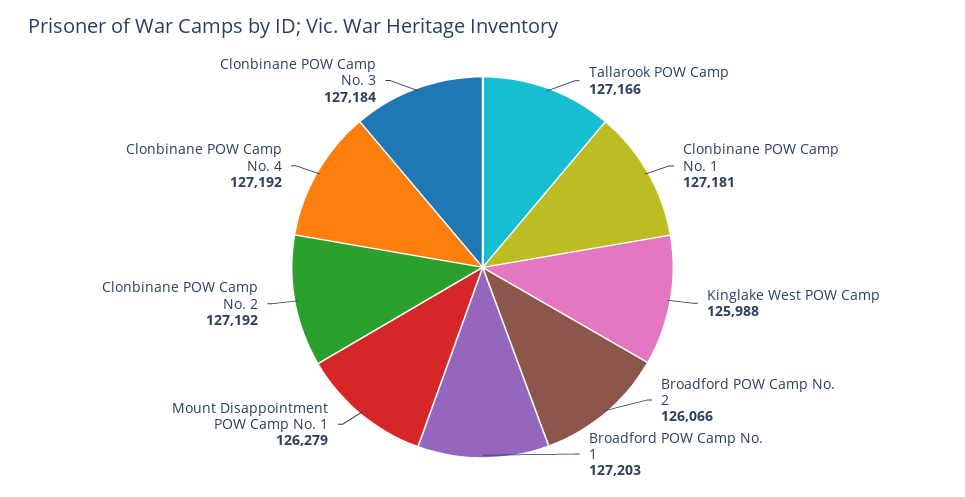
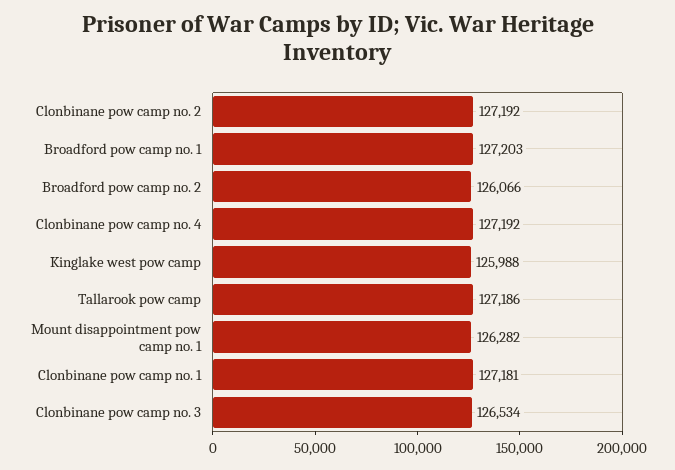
  {
-   "Tallarook POW Camp": 127166,
+   "Tallarook POW Camp": 127186,
    "Clonbinane POW Camp No. 1": 127181,
    "Kinglake West POW Camp": 125988,
    "Broadford POW Camp No. 2": 126066,
    "Broadford POW Camp No. 1": 127203,
-   "Mount Disappointment POW Camp No. 1": 126279,
+   "Mount Disappointment POW Camp No. 1": 126282,
    "Clonbinane POW Camp No. 2": 127192,
    "Clonbinane POW Camp No. 4": 127192,
-   "Clonbinane POW Camp No. 3": 127184
+   "Clonbinane POW Camp No. 3": 126534
  }

